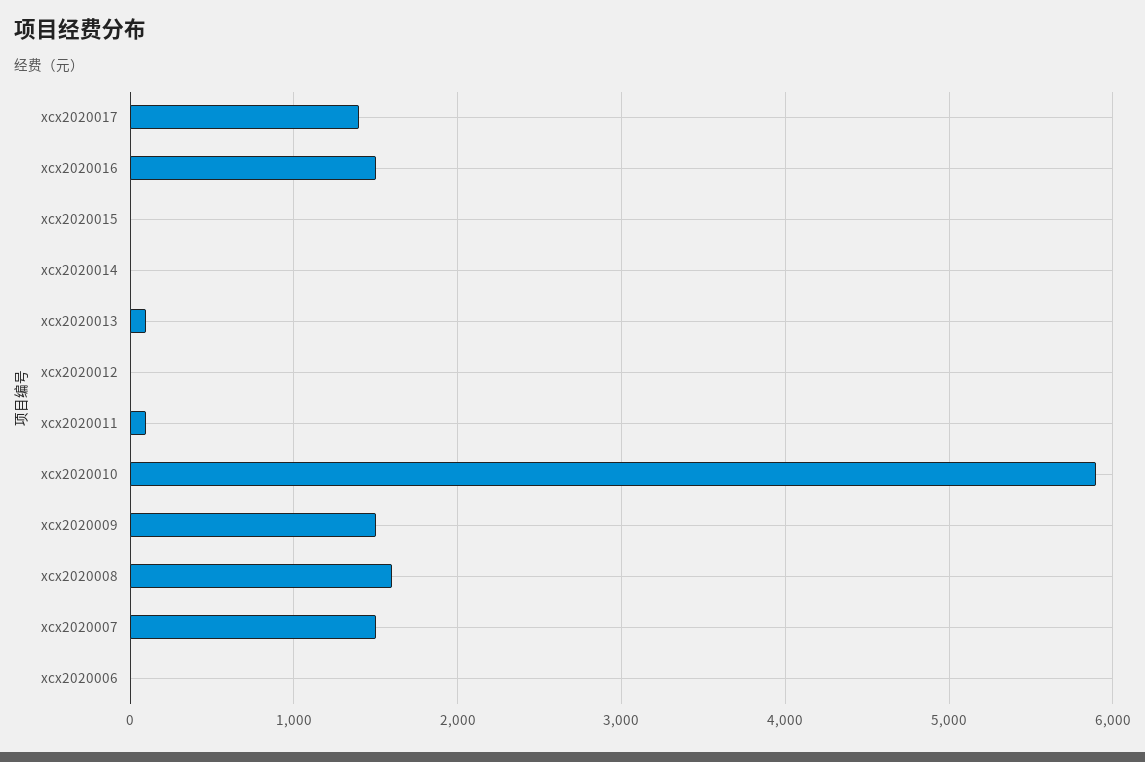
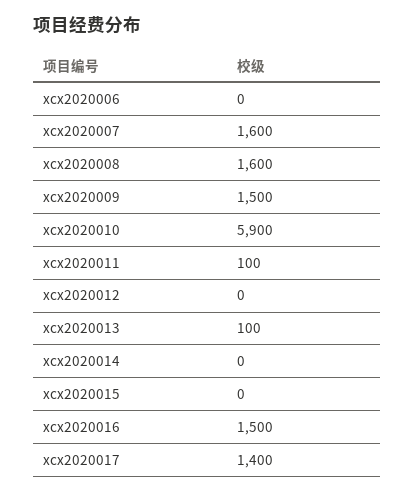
  {
    "xcx2020017": 1400,
    "xcx2020016": 1500,
    "xcx2020015": 0,
    "xcx2020014": 0,
    "xcx2020013": 100,
    "xcx2020012": 0,
    "xcx2020011": 100,
    "xcx2020010": 5900,
    "xcx2020009": 1500,
    "xcx2020008": 1600,
-   "xcx2020007": 1500,
+   "xcx2020007": 1600,
    "xcx2020006": 0
  }

